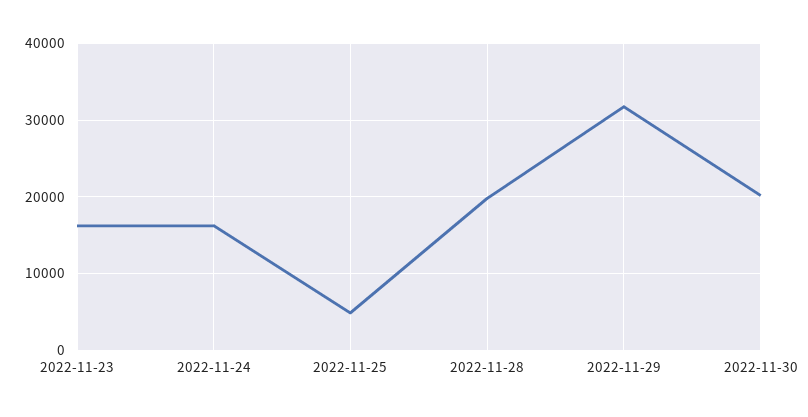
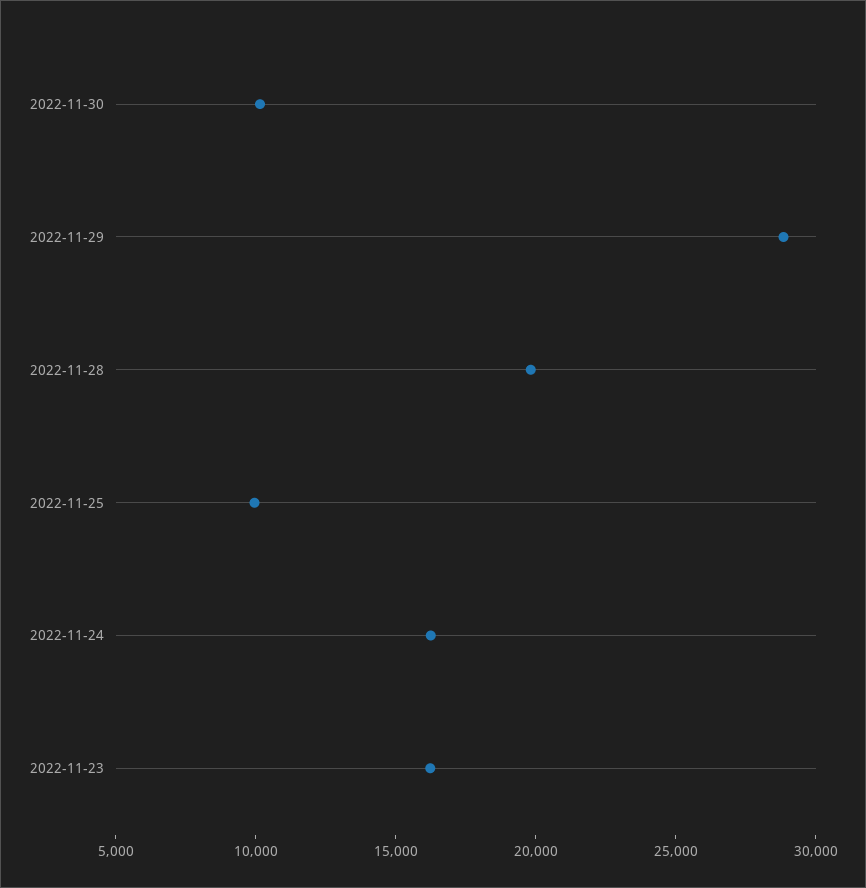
  {
    "2022-11-23": 16000,
    "2022-11-24": 16000,
-   "2022-11-25": 5000,
+   "2022-11-25": 10000,
    "2022-11-28": 20000,
-   "2022-11-29": 32000,
+   "2022-11-29": 29000,
-   "2022-11-30": 20000
+   "2022-11-30": 10000
  }

